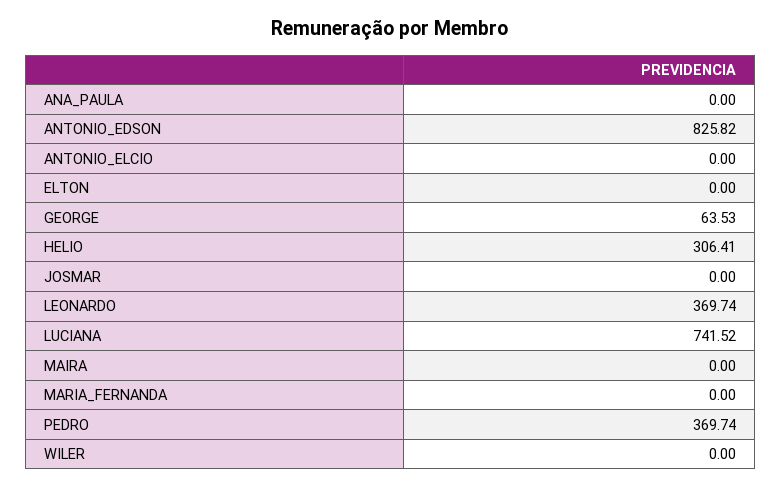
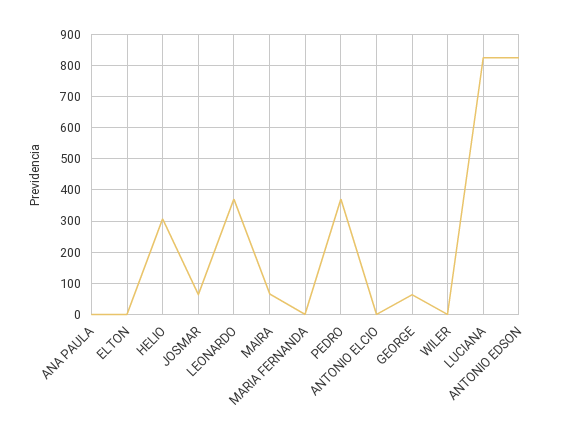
  {
    "ANA_PAULA": 0,
    "ANTONIO_EDSON": 825.82,
    "ANTONIO_ELCIO": 0,
    "ELTON": 0,
    "GEORGE": 63.53,
    "HELIO": 306.41,
-   "JOSMAR": 0,
+   "JOSMAR": 60,
    "LEONARDO": 369.74,
-   "LUCIANA": 741.52,
+   "LUCIANA": 820,
-   "MAIRA": 0,
+   "MAIRA": 60,
    "MARIA_FERNANDA": 0,
    "PEDRO": 369.74,
    "WILER": 0
  }

